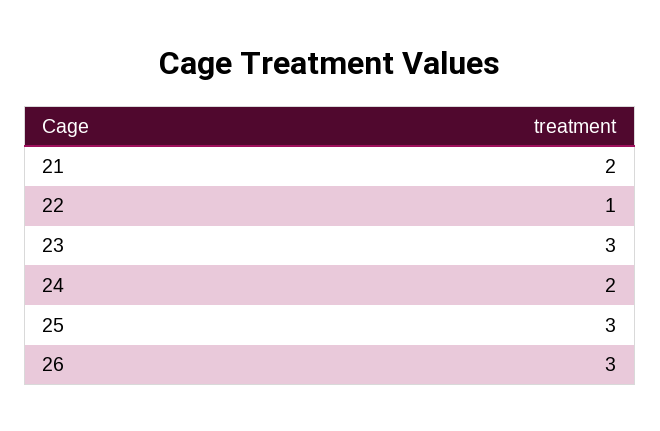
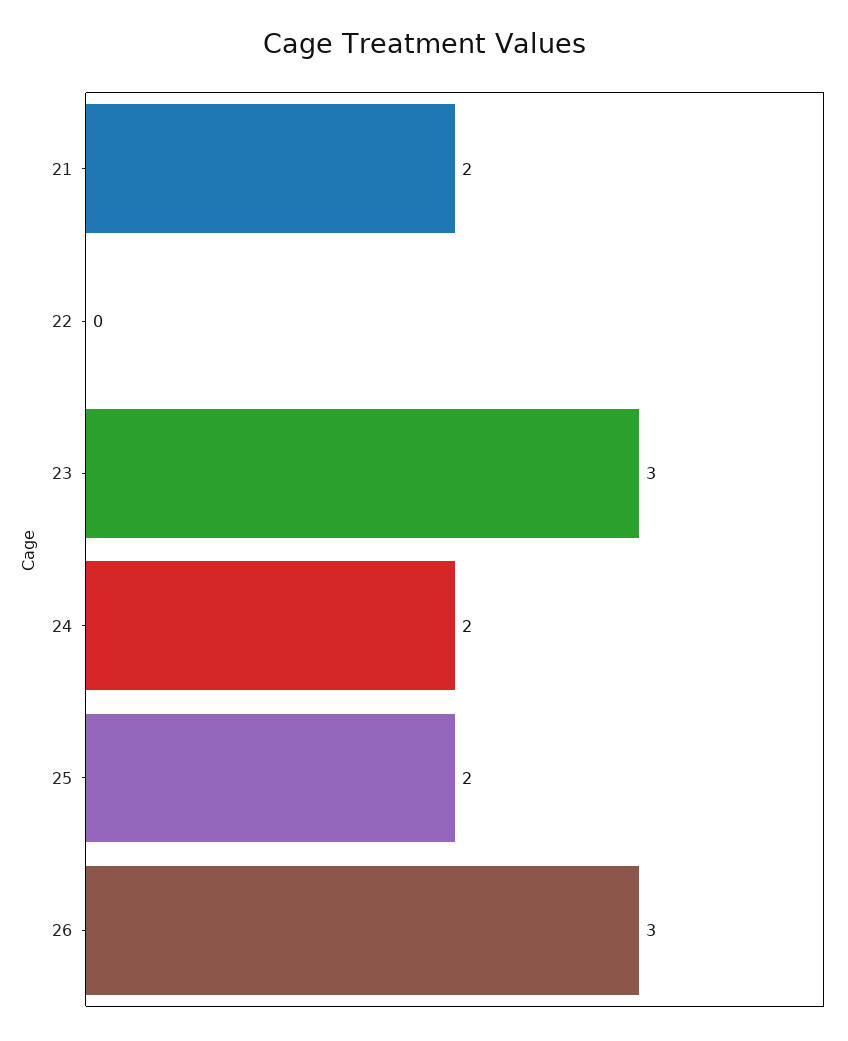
  {
    "21": 2,
-   "22": 1,
+   "22": 0,
    "23": 3,
    "24": 2,
-   "25": 3,
+   "25": 2,
    "26": 3
  }

